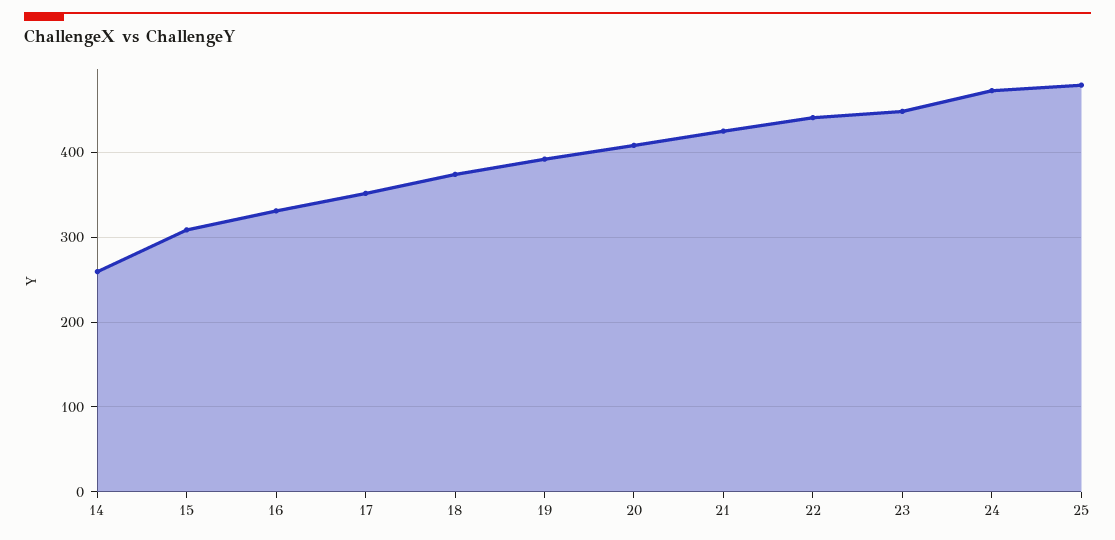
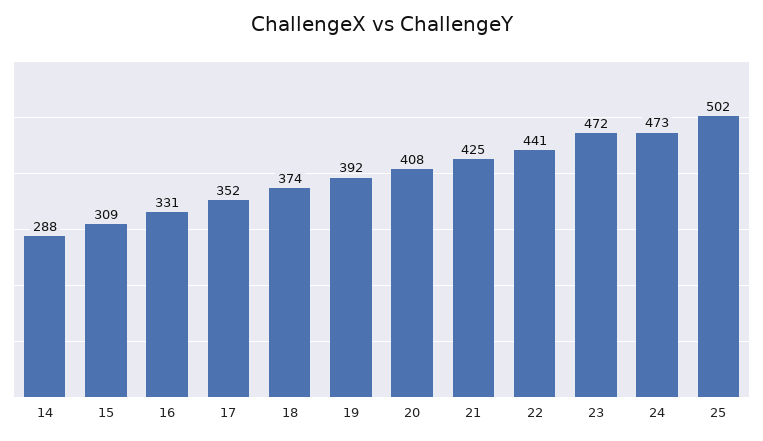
  {
-   "14": 260,
+   "14": 288,
    "15": 309,
    "16": 331,
    "17": 352,
    "18": 374,
    "19": 392,
    "20": 408,
    "21": 425,
    "22": 441,
-   "23": 450,
+   "23": 472,
    "24": 473,
-   "25": 480
+   "25": 502
  }

